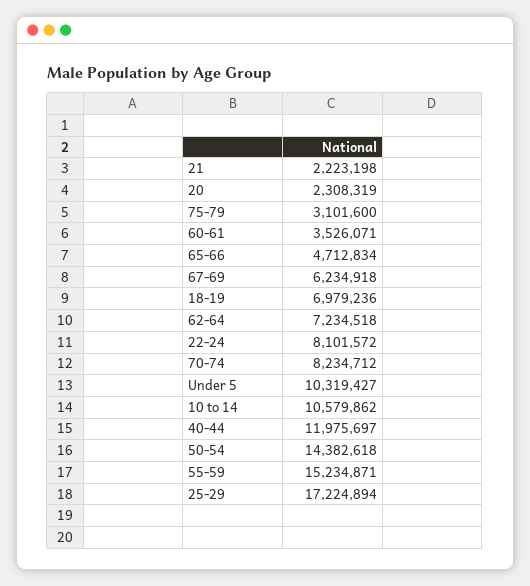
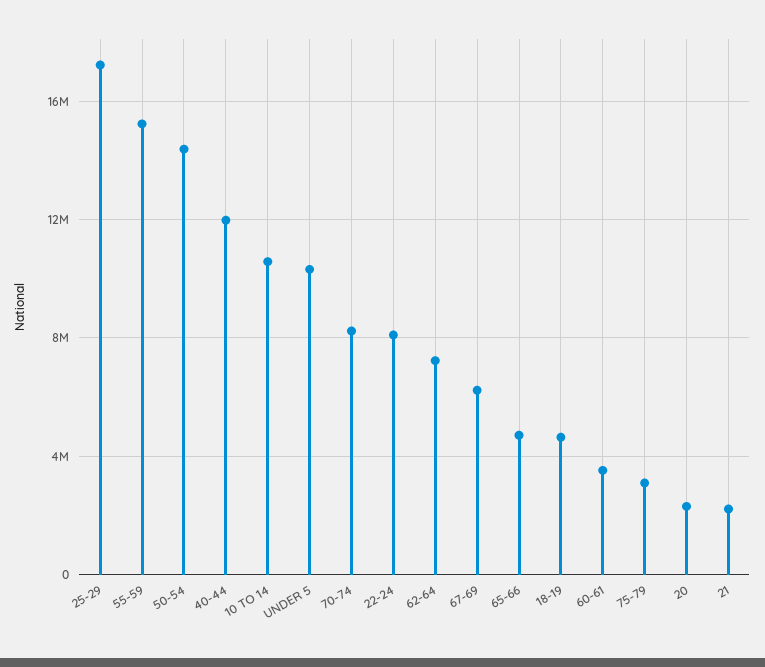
  {
    "21": 2223198,
    "20": 2308319,
    "75-79": 3101600,
    "60-61": 3526071,
    "65-66": 4712834,
    "67-69": 6234918,
-   "18-19": 6979236,
+   "18-19": 4500000,
    "62-64": 7234518,
    "22-24": 8101572,
    "70-74": 8234712,
    "Under 5": 10319427,
    "10 to 14": 10579862,
    "40-44": 11975697,
    "50-54": 14382618,
    "55-59": 15234871,
    "25-29": 17224894
  }

